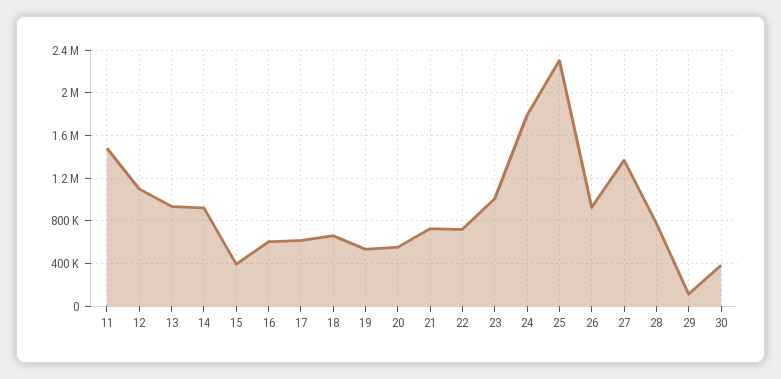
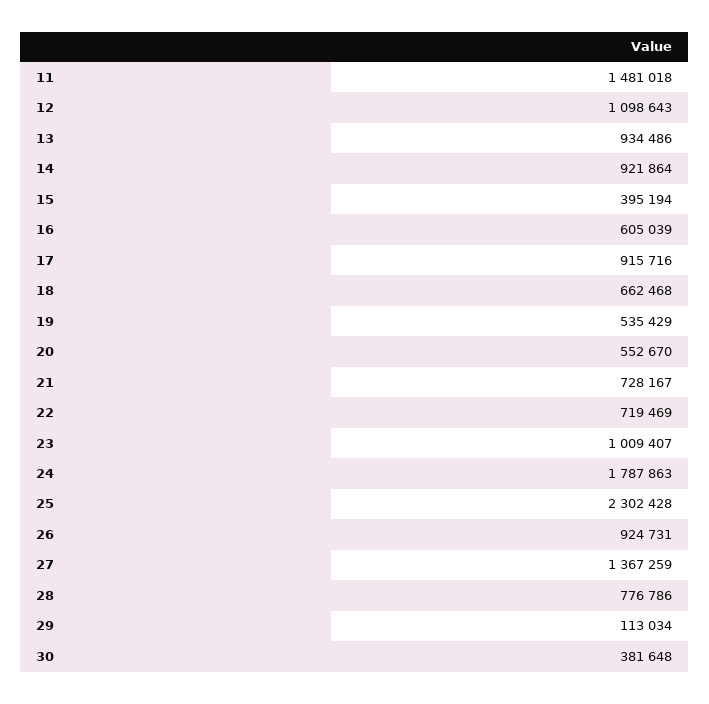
  {
    "11": 1481018,
    "12": 1098643,
    "13": 934486,
    "14": 921864,
    "15": 395194,
    "16": 605039,
-   "17": 600000,
+   "17": 915716,
    "18": 662468,
    "19": 535429,
    "20": 552670,
    "21": 728167,
    "22": 719469,
    "23": 1009407,
    "24": 1787863,
    "25": 2302428,
    "26": 924731,
    "27": 1367259,
    "28": 776786,
    "29": 113034,
    "30": 381648
  }

